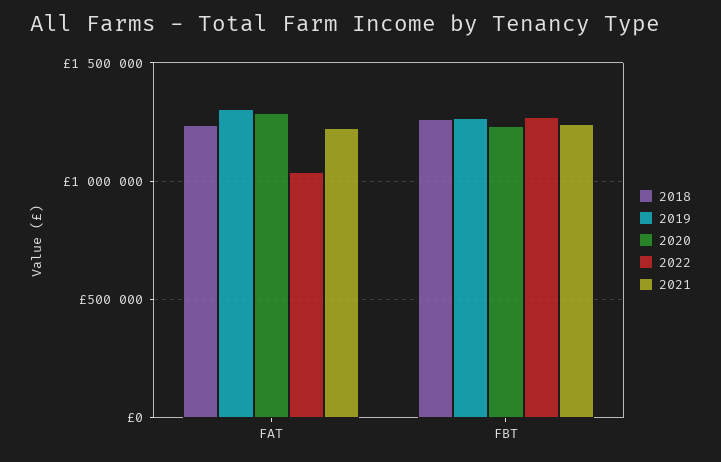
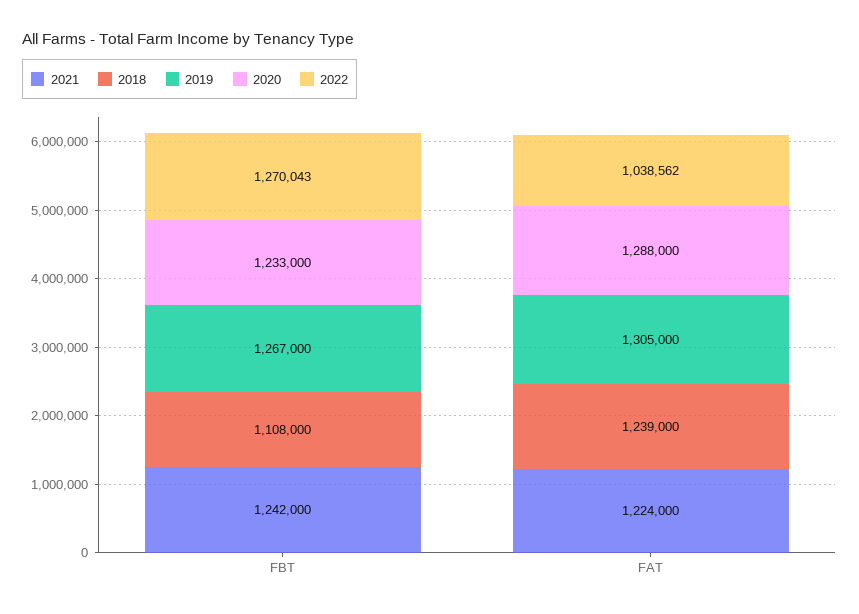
  {
    "2018": {
      "FAT": 1239000,
-     "FBT": 1250000
+     "FBT": 1108000
    },
    "2019": {
      "FAT": 1305000,
      "FBT": 1267000
    },
    "2020": {
      "FAT": 1288000,
      "FBT": 1233000
    },
    "2022": {
      "FAT": 1038562,
      "FBT": 1270043
    },
    "2021": {
      "FAT": 1224000,
      "FBT": 1242000
    }
  }

